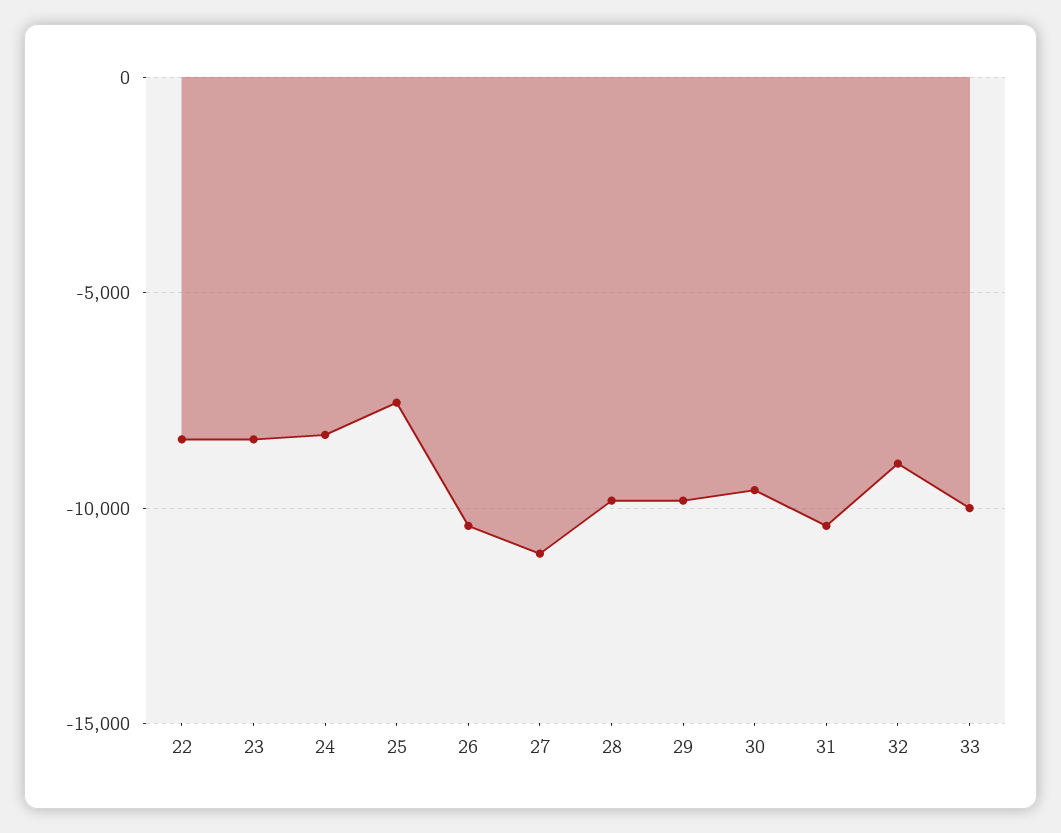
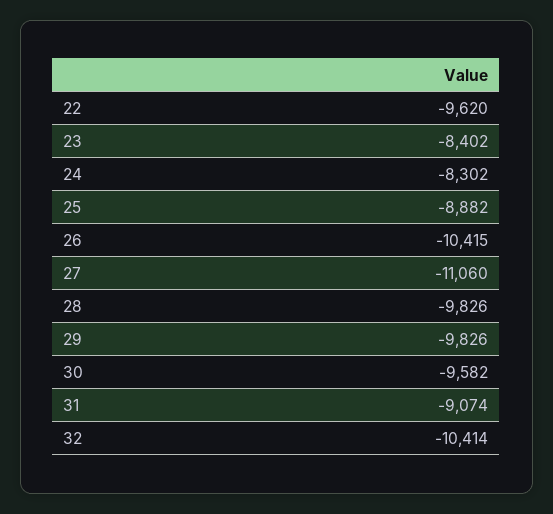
  {
-   "22": -8500,
+   "22": -9620,
    "23": -8402,
    "24": -8302,
-   "25": -7500,
+   "25": -8882,
    "26": -10415,
    "27": -11060,
    "28": -9826,
    "29": -9826,
    "30": -9582,
-   "31": -10500,
+   "31": -9074,
-   "32": -9000,
+   "32": -10414
-   "33": -10000
  }

